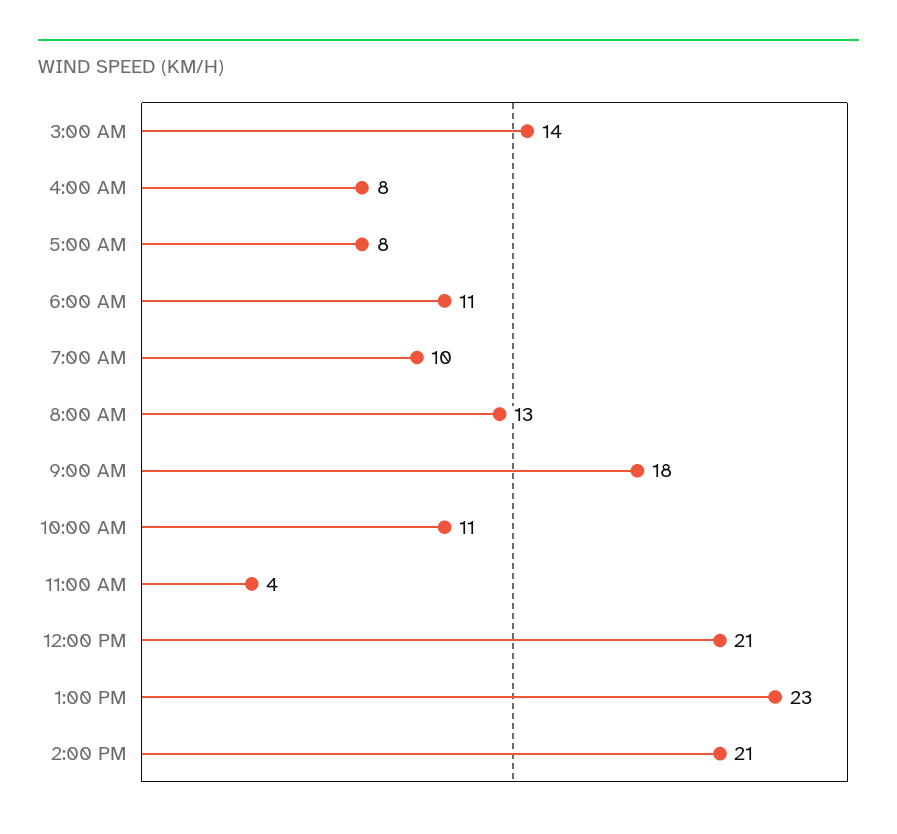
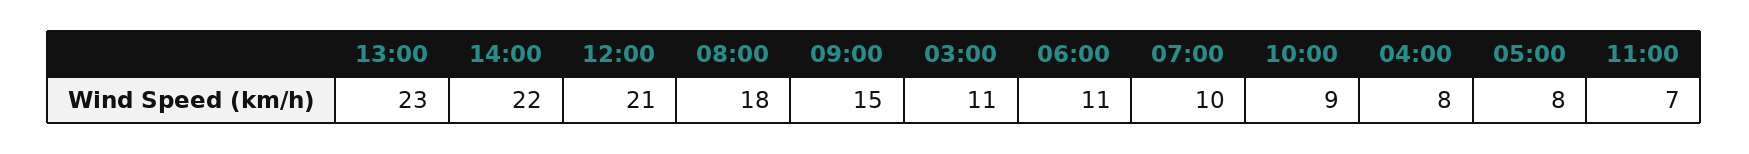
  {
-   "3:00 AM": 14,
+   "3:00 AM": 11,
    "4:00 AM": 8,
    "5:00 AM": 8,
    "6:00 AM": 11,
    "7:00 AM": 10,
-   "8:00 AM": 13,
+   "8:00 AM": 18,
-   "9:00 AM": 18,
+   "9:00 AM": 15,
-   "10:00 AM": 11,
+   "10:00 AM": 9,
-   "11:00 AM": 4,
+   "11:00 AM": 7,
    "12:00 PM": 21,
    "1:00 PM": 23,
-   "2:00 PM": 21
+   "2:00 PM": 22
  }

